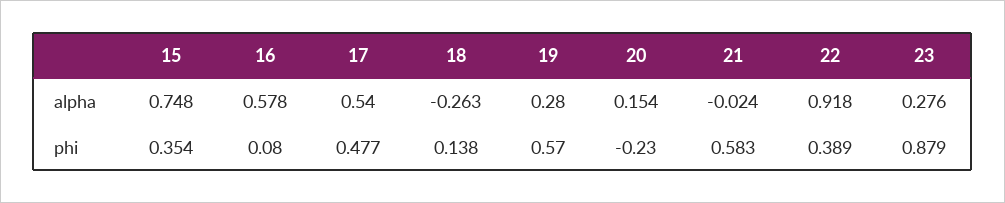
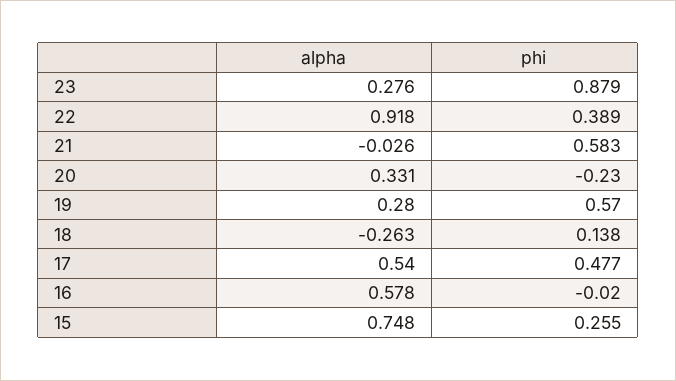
  {
    "15": {
      "alpha": 0.748,
-     "phi": 0.354
+     "phi": 0.255
    },
    "16": {
      "alpha": 0.578,
-     "phi": 0.08
+     "phi": -0.02
    },
    "17": {
      "alpha": 0.54,
      "phi": 0.477
    },
    "18": {
      "alpha": -0.263,
      "phi": 0.138
    },
    "19": {
      "alpha": 0.28,
      "phi": 0.57
    },
    "20": {
-     "alpha": 0.154,
+     "alpha": 0.331,
      "phi": -0.23
    },
    "21": {
-     "alpha": -0.024,
+     "alpha": -0.026,
      "phi": 0.583
    },
    "22": {
      "alpha": 0.918,
      "phi": 0.389
    },
    "23": {
      "alpha": 0.276,
      "phi": 0.879
    }
  }

